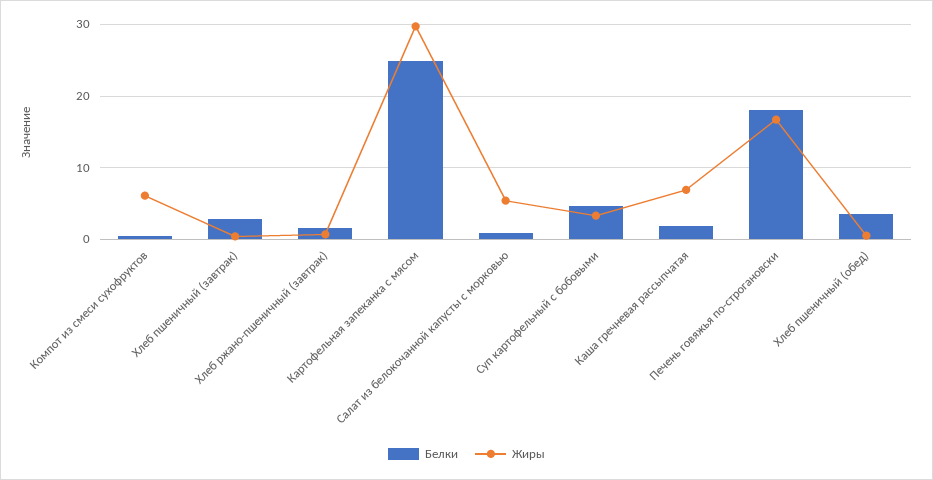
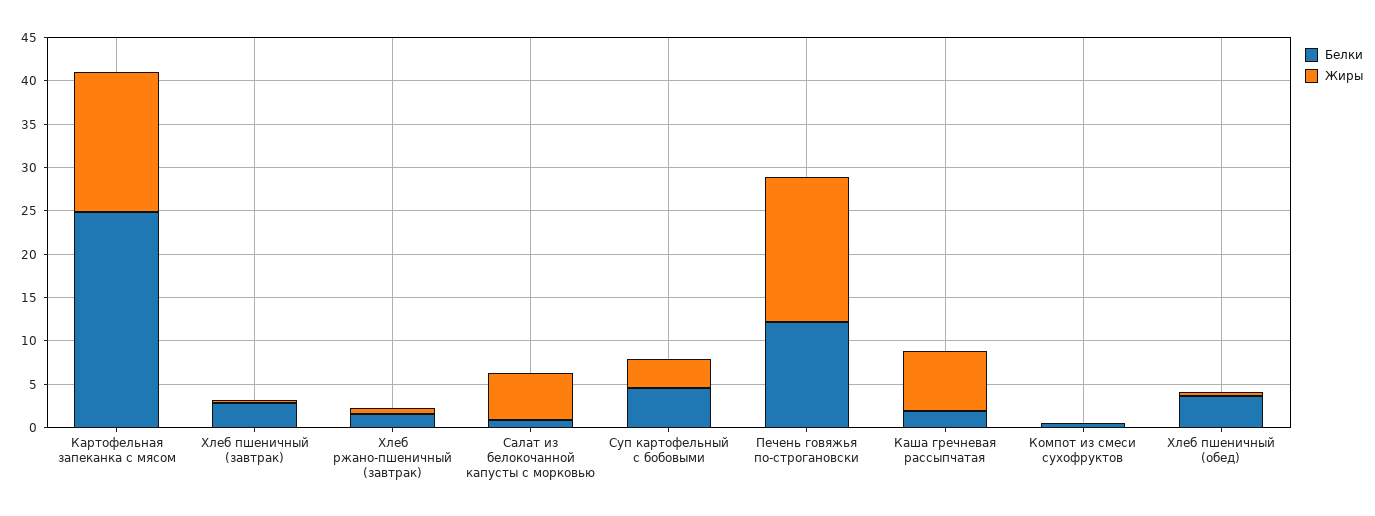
  {
    "Белки": {
      "Компот из смеси сухофруктов": 0,
      "Хлеб пшеничный (завтрак)": 3,
      "Хлеб ржано-пшеничный (завтрак)": 2,
      "Картофельная запеканка с мясом": 25,
      "Салат из белокочанной капусты с морковью": 1,
      "Суп картофельный с бобовыми": 5,
      "Каша гречневая рассыпчатая": 2,
-     "Печень говяжья по-строгановски": 18,
+     "Печень говяжья по-строгановски": 12,
      "Хлеб пшеничный (обед)": 4
    },
    "Жиры": {
-     "Компот из смеси сухофруктов": 6,
+     "Компот из смеси сухофруктов": 0,
      "Хлеб пшеничный (завтрак)": 0,
      "Хлеб ржано-пшеничный (завтрак)": 1,
-     "Картофельная запеканка с мясом": 30,
+     "Картофельная запеканка с мясом": 16,
      "Салат из белокочанной капусты с морковью": 5,
      "Суп картофельный с бобовыми": 3,
      "Каша гречневая рассыпчатая": 7,
      "Печень говяжья по-строгановски": 17,
      "Хлеб пшеничный (обед)": 1
    }
  }

